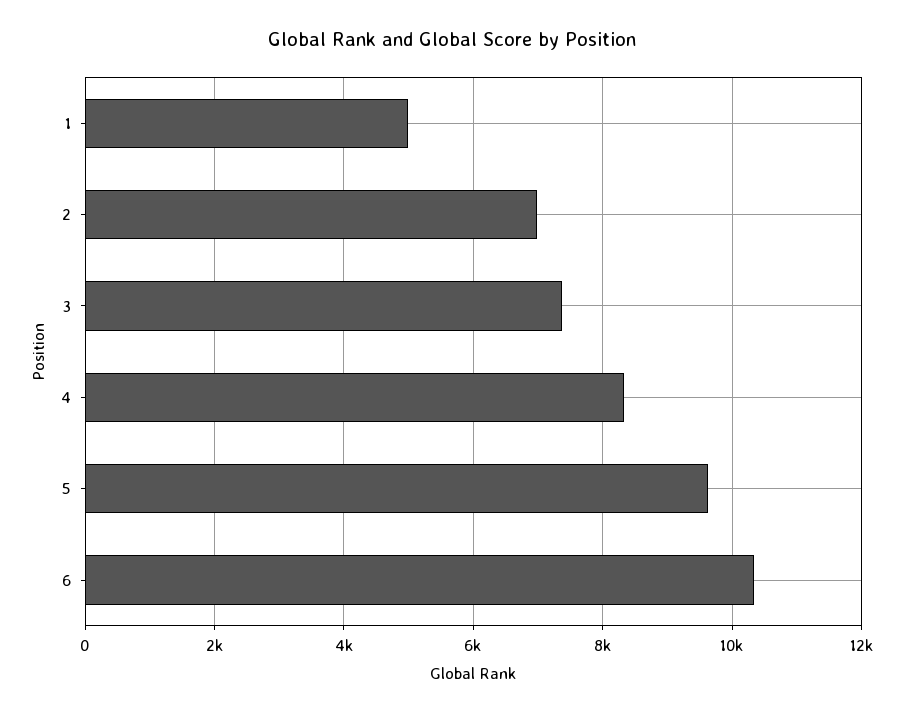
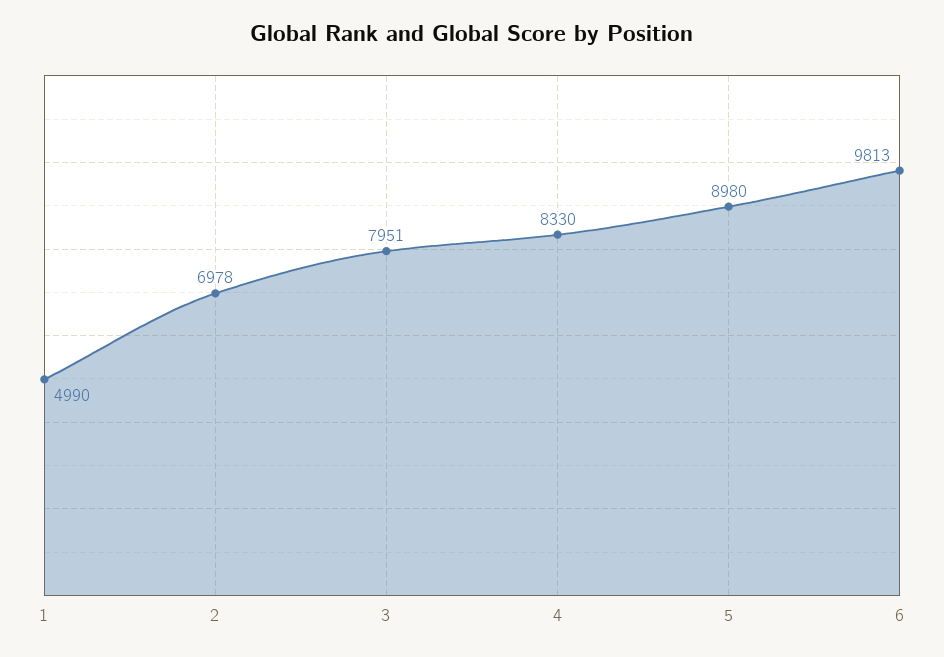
  {
    "1": 4990,
    "2": 6978,
-   "3": 7400,
+   "3": 7951,
    "4": 8330,
-   "5": 9600,
+   "5": 8980,
-   "6": 10400
+   "6": 9813
  }

